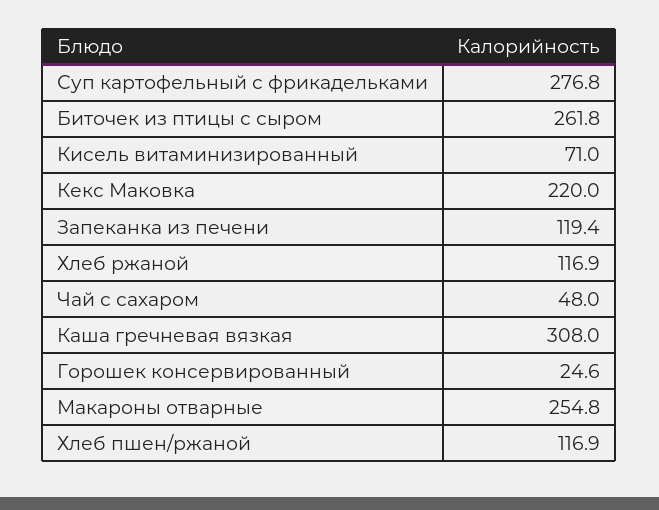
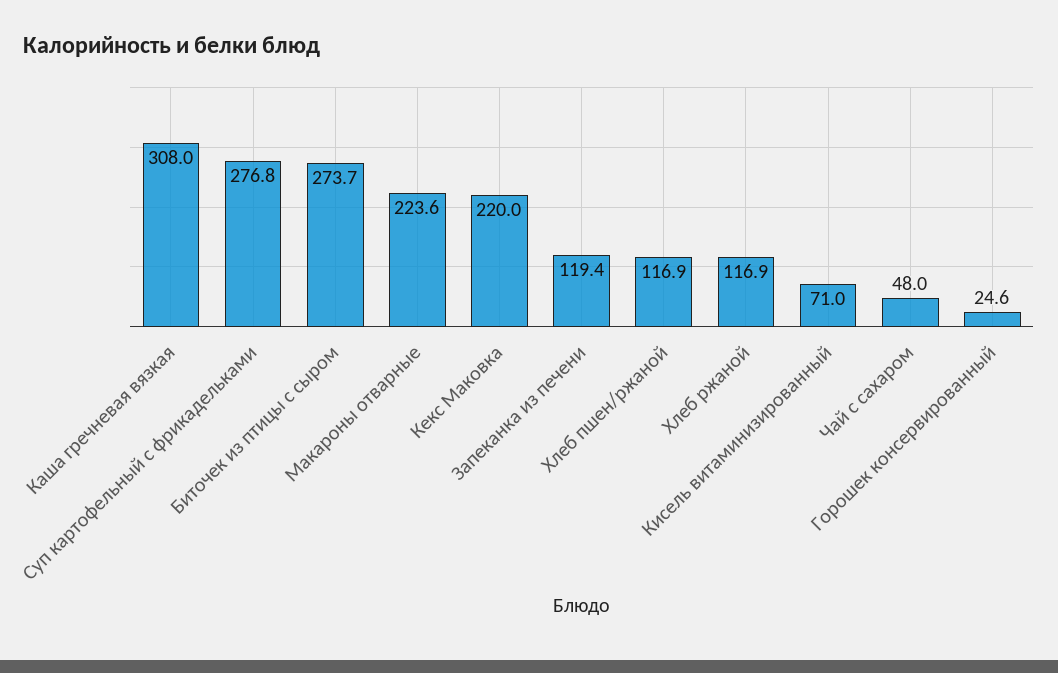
  {
    "Суп картофельный с фрикадельками": 276.8,
-   "Биточек из птицы с сыром": 261.8,
+   "Биточек из птицы с сыром": 273.7,
    "Кисель витаминизированный": 71,
    "Кекс Маковка": 220,
    "Запеканка из печени": 119.4,
    "Хлеб ржаной": 116.9,
    "Чай с сахаром": 48,
    "Каша гречневая вязкая": 308,
    "Горошек консервированный": 24.6,
-   "Макароны отварные": 254.8,
+   "Макароны отварные": 223.6,
    "Хлеб пшен/ржаной": 116.9
  }

